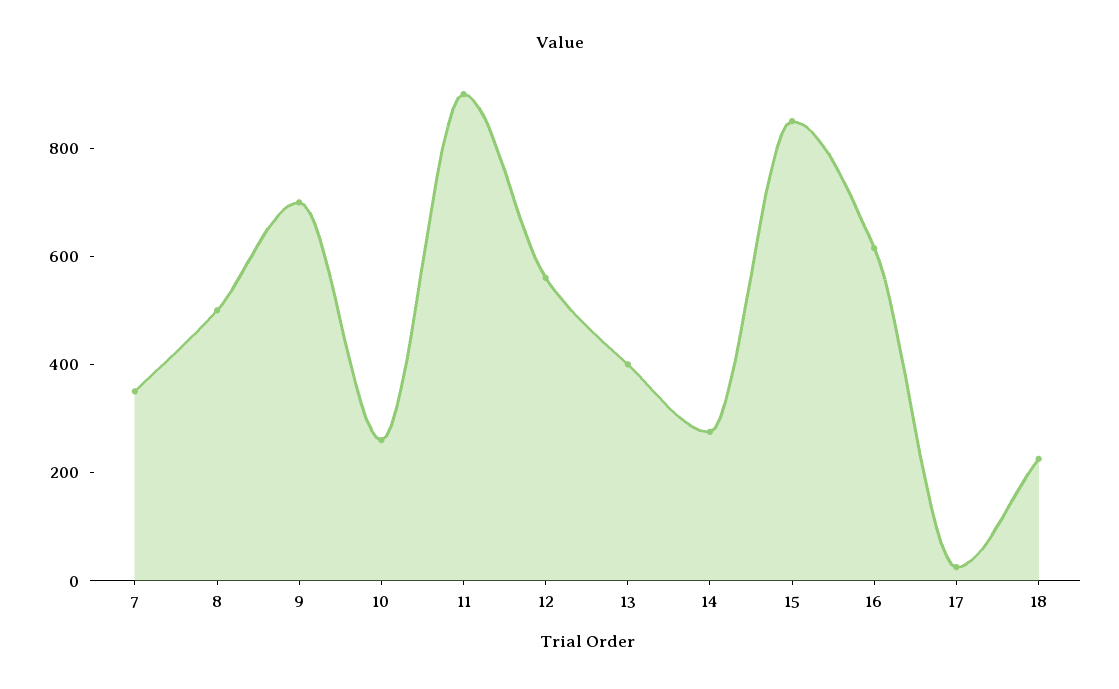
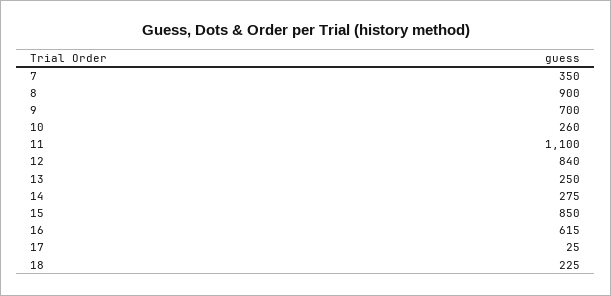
  {
    "7": 350,
-   "8": 500,
+   "8": 900,
    "9": 700,
    "10": 260,
-   "11": 900,
+   "11": 1100,
-   "12": 550,
+   "12": 840,
-   "13": 400,
+   "13": 250,
    "14": 275,
    "15": 850,
    "16": 615,
    "17": 25,
    "18": 225
  }

